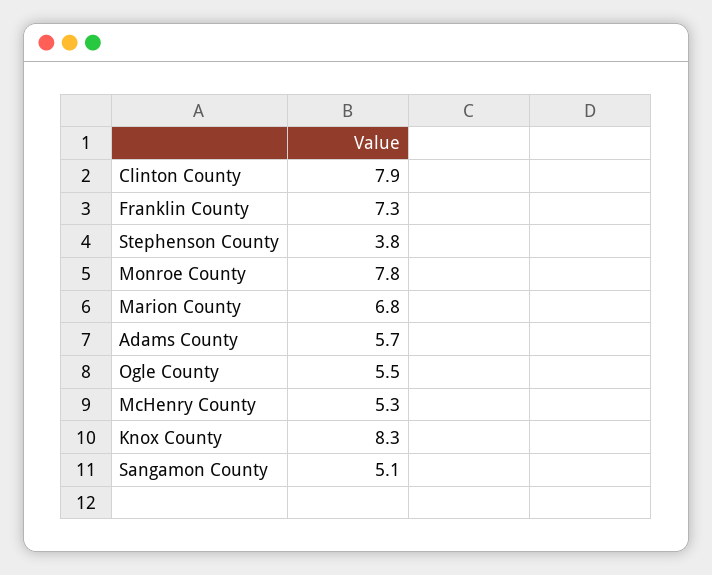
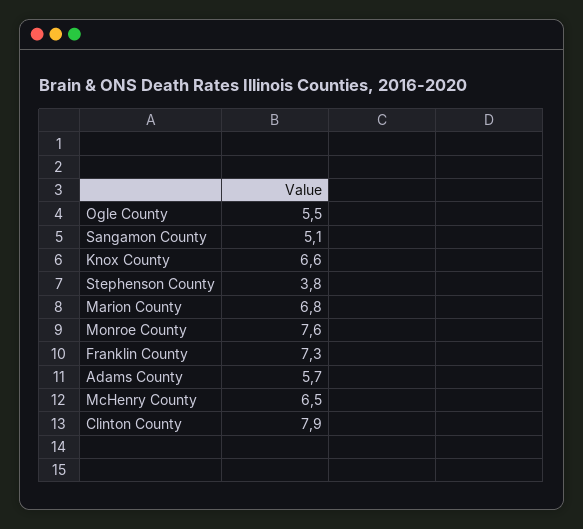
  {
    "Clinton County": 7.9,
    "Franklin County": 7.3,
    "Stephenson County": 3.8,
-   "Monroe County": 7.8,
+   "Monroe County": 7.6,
    "Marion County": 6.8,
    "Adams County": 5.7,
    "Ogle County": 5.5,
-   "McHenry County": 5.3,
+   "McHenry County": 6.5,
-   "Knox County": 8.3,
+   "Knox County": 6.6,
    "Sangamon County": 5.1
  }

